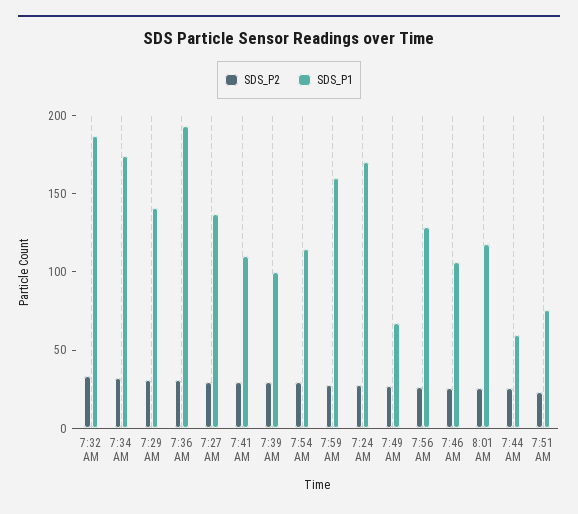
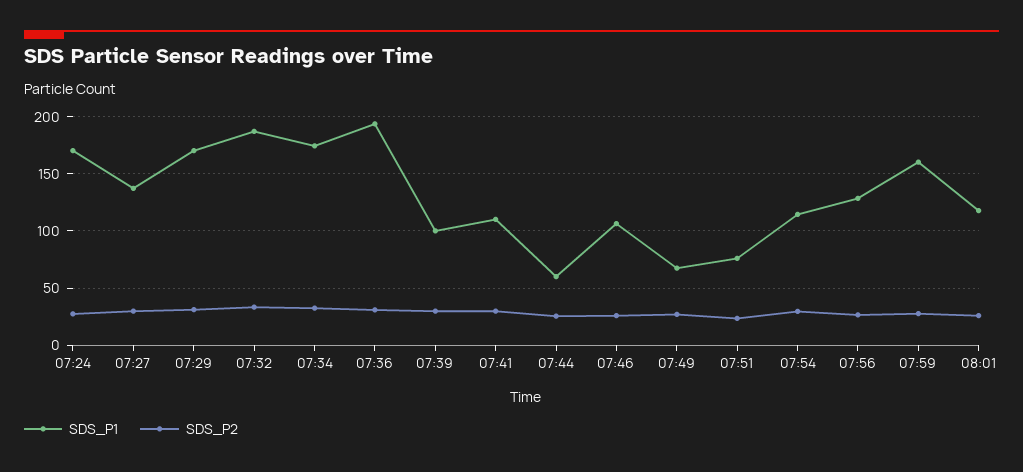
  {
    "SDS_P2": {
      "7:32 AM": 30,
      "7:34 AM": 30,
      "7:29 AM": 30,
      "7:36 AM": 30,
      "7:27 AM": 30,
      "7:41 AM": 30,
      "7:39 AM": 30,
      "7:54 AM": 30,
      "7:59 AM": 30,
      "7:24 AM": 30,
      "7:49 AM": 30,
      "7:56 AM": 30,
      "7:46 AM": 30,
      "8:01 AM": 30,
      "7:44 AM": 30,
      "7:51 AM": 20
    },
    "SDS_P1": {
      "7:32 AM": 190,
      "7:34 AM": 170,
-     "7:29 AM": 140,
+     "7:29 AM": 170,
      "7:36 AM": 190,
      "7:27 AM": 140,
      "7:41 AM": 110,
      "7:39 AM": 100,
      "7:54 AM": 110,
      "7:59 AM": 160,
      "7:24 AM": 170,
      "7:49 AM": 70,
      "7:56 AM": 130,
      "7:46 AM": 110,
      "8:01 AM": 120,
      "7:44 AM": 60,
      "7:51 AM": 80
    }
  }

